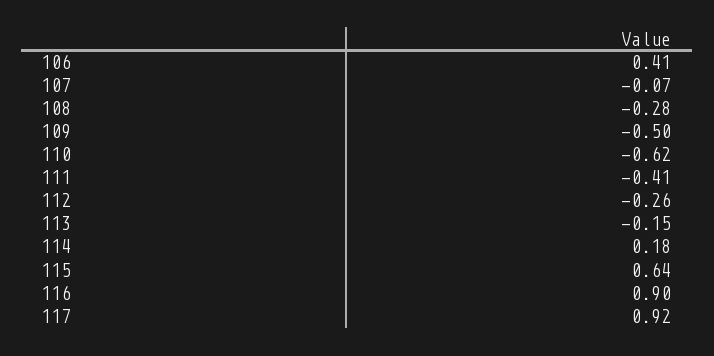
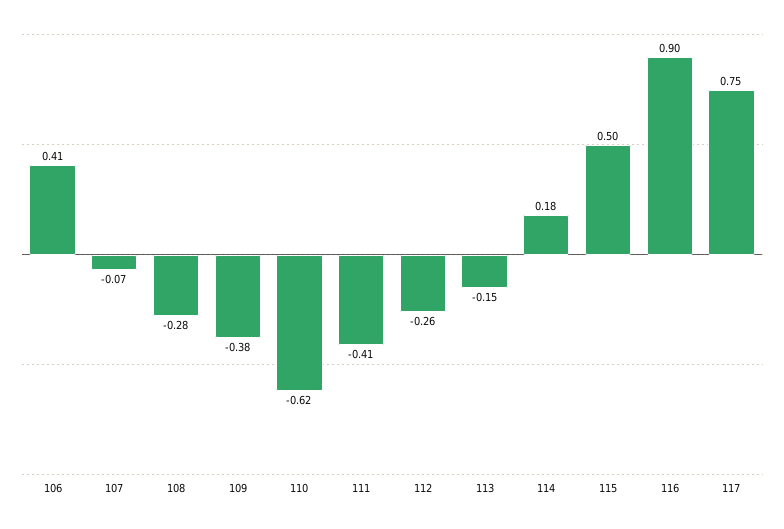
  {
    "106": 0.41,
    "107": -0.07,
    "108": -0.28,
-   "109": -0.5,
+   "109": -0.38,
    "110": -0.62,
    "111": -0.41,
    "112": -0.26,
    "113": -0.15,
    "114": 0.18,
-   "115": 0.64,
+   "115": 0.5,
    "116": 0.9,
-   "117": 0.92
+   "117": 0.75
  }

